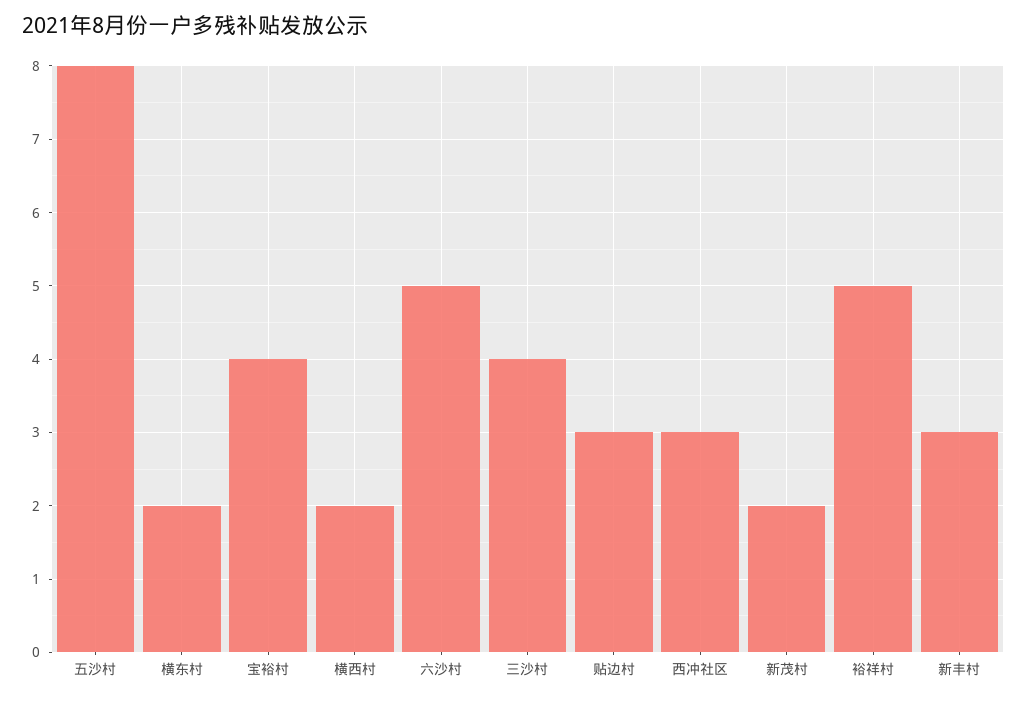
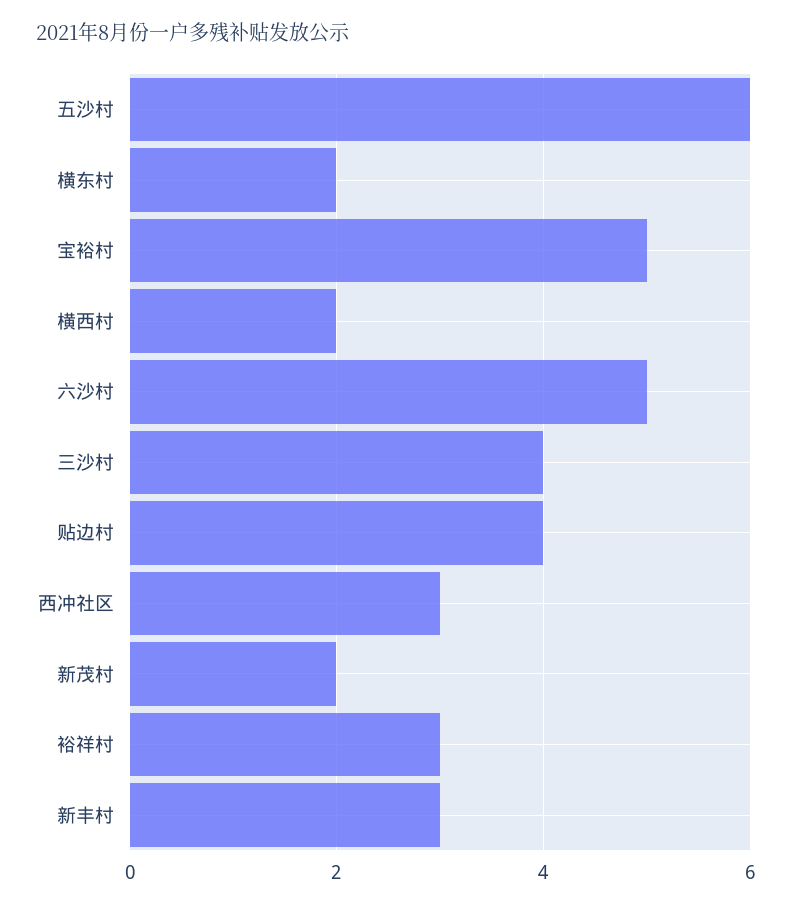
  {
-   "五沙村": 8,
+   "五沙村": 6,
    "横东村": 2,
-   "宝裕村": 4,
+   "宝裕村": 5,
    "横西村": 2,
    "六沙村": 5,
    "三沙村": 4,
-   "贴边村": 3,
+   "贴边村": 4,
    "西冲社区": 3,
    "新茂村": 2,
-   "裕祥村": 5,
+   "裕祥村": 3,
    "新丰村": 3
  }

